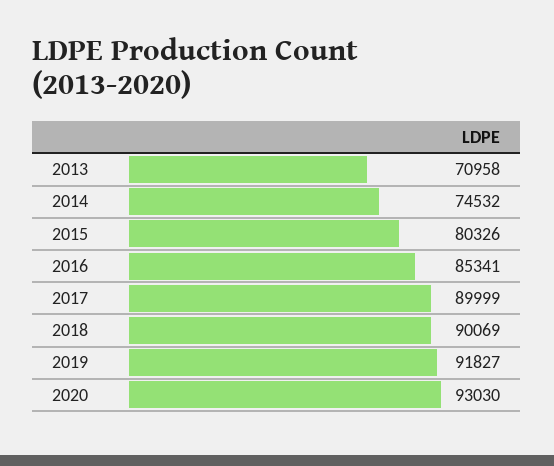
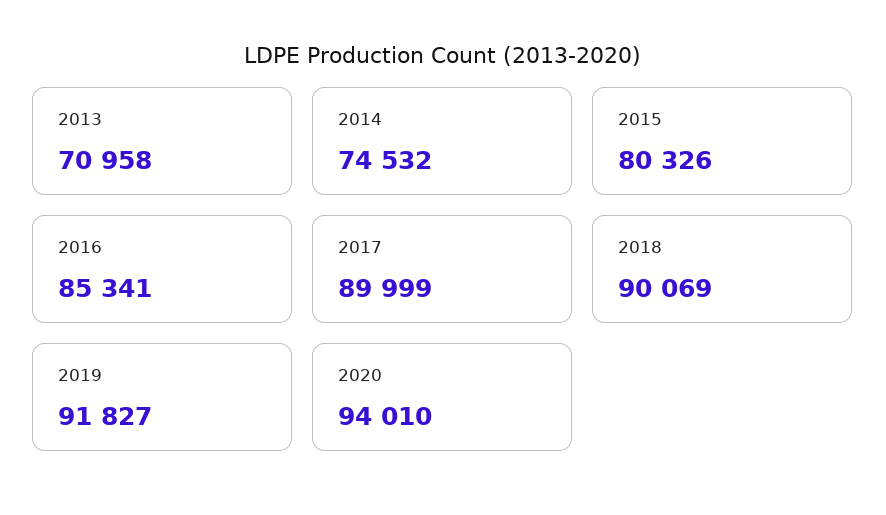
  {
    "2013": 70958,
    "2014": 74532,
    "2015": 80326,
    "2016": 85341,
    "2017": 89999,
    "2018": 90069,
    "2019": 91827,
-   "2020": 93030
+   "2020": 94010
  }

